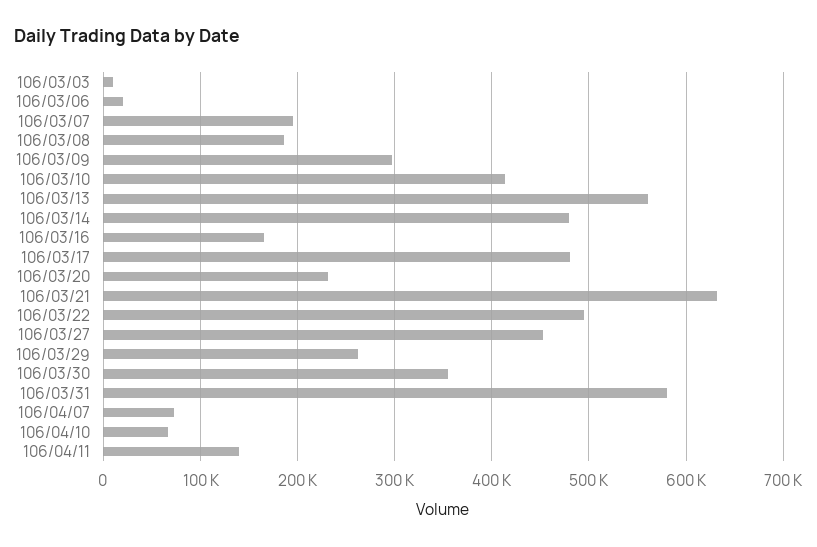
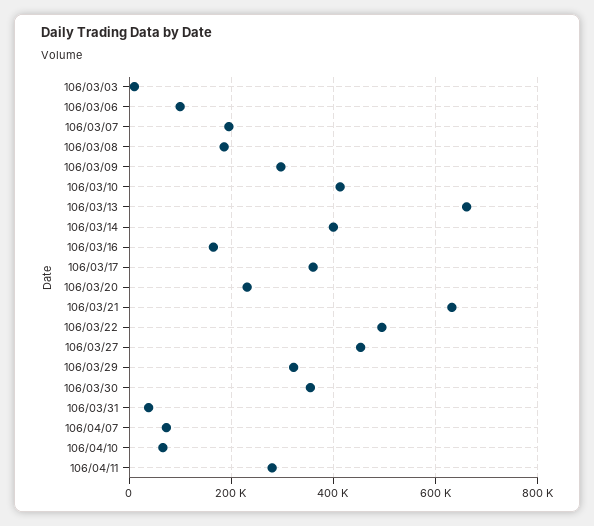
  {
    "106/03/03": 10000,
-   "106/03/06": 20000,
+   "106/03/06": 100000,
    "106/03/07": 200000,
    "106/03/08": 190000,
    "106/03/09": 300000,
    "106/03/10": 410000,
-   "106/03/13": 560000,
+   "106/03/13": 660000,
-   "106/03/14": 480000,
+   "106/03/14": 400000,
    "106/03/16": 170000,
-   "106/03/17": 480000,
+   "106/03/17": 360000,
    "106/03/20": 230000,
    "106/03/21": 630000,
    "106/03/22": 500000,
    "106/03/27": 450000,
-   "106/03/29": 260000,
+   "106/03/29": 320000,
    "106/03/30": 360000,
-   "106/03/31": 580000,
+   "106/03/31": 40000,
    "106/04/07": 70000,
    "106/04/10": 70000,
-   "106/04/11": 140000
+   "106/04/11": 280000
  }

